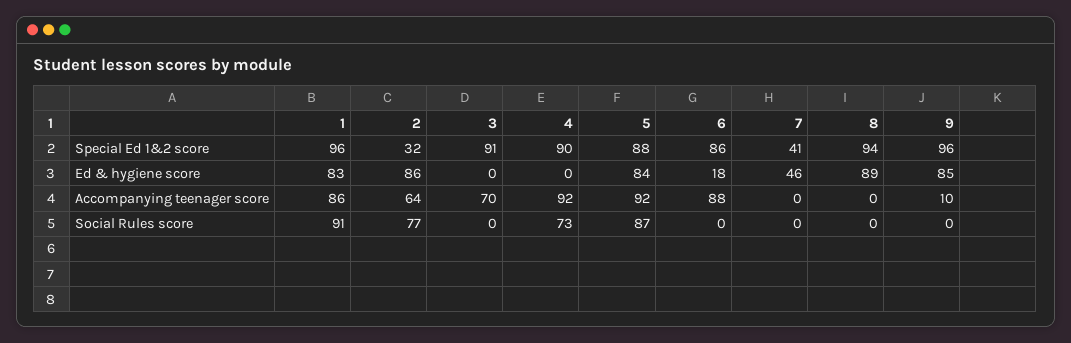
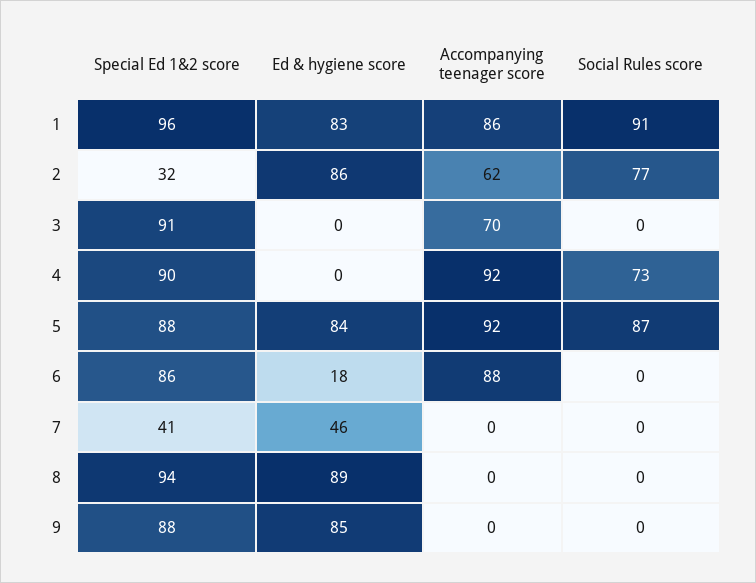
  {
    "1": {
      "Special Ed 1&2 score": 96,
      "Ed & hygiene score": 83,
      "Accompanying teenager score": 86,
      "Social Rules score": 91
    },
    "2": {
      "Special Ed 1&2 score": 32,
      "Ed & hygiene score": 86,
-     "Accompanying teenager score": 64,
+     "Accompanying teenager score": 62,
      "Social Rules score": 77
    },
    "3": {
      "Special Ed 1&2 score": 91,
      "Ed & hygiene score": 0,
      "Accompanying teenager score": 70,
      "Social Rules score": 0
    },
    "4": {
      "Special Ed 1&2 score": 90,
      "Ed & hygiene score": 0,
      "Accompanying teenager score": 92,
      "Social Rules score": 73
    },
    "5": {
      "Special Ed 1&2 score": 88,
      "Ed & hygiene score": 84,
      "Accompanying teenager score": 92,
      "Social Rules score": 87
    },
    "6": {
      "Special Ed 1&2 score": 86,
      "Ed & hygiene score": 18,
      "Accompanying teenager score": 88,
      "Social Rules score": 0
    },
    "7": {
      "Special Ed 1&2 score": 41,
      "Ed & hygiene score": 46,
      "Accompanying teenager score": 0,
      "Social Rules score": 0
    },
    "8": {
      "Special Ed 1&2 score": 94,
      "Ed & hygiene score": 89,
      "Accompanying teenager score": 0,
      "Social Rules score": 0
    },
    "9": {
-     "Special Ed 1&2 score": 96,
+     "Special Ed 1&2 score": 88,
      "Ed & hygiene score": 85,
-     "Accompanying teenager score": 10,
+     "Accompanying teenager score": 0,
      "Social Rules score": 0
    }
  }

